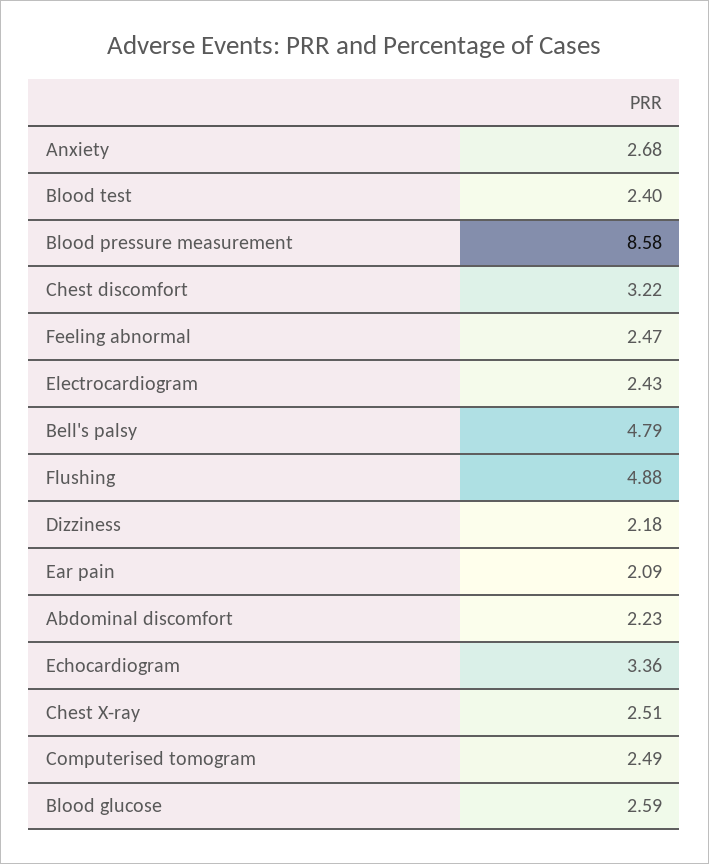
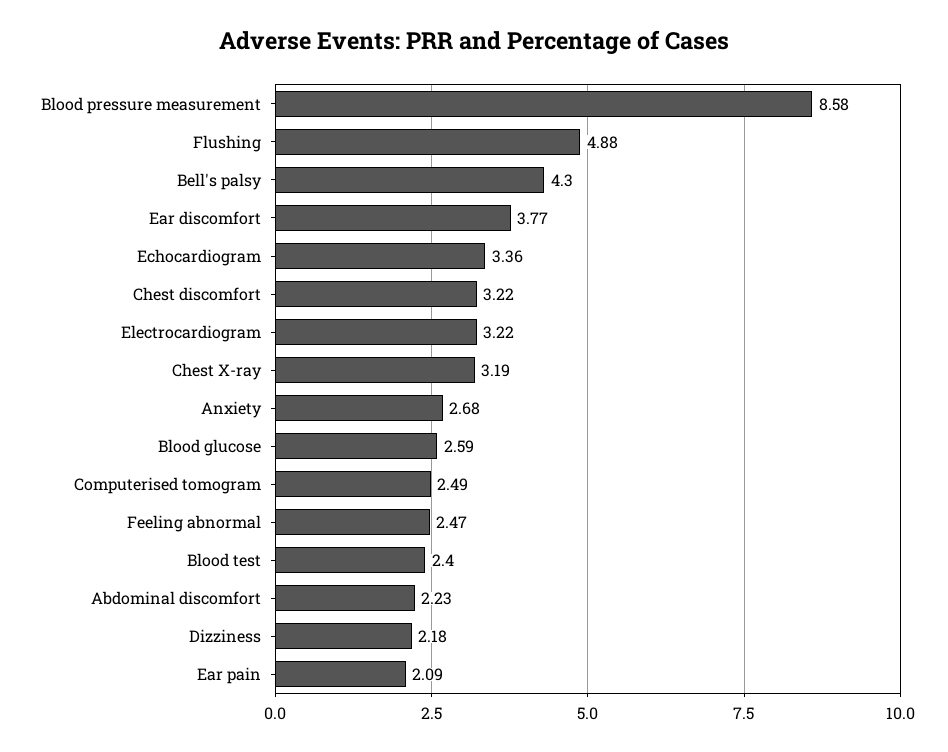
  {
    "Anxiety": 2.68,
    "Blood test": 2.4,
    "Blood pressure measurement": 8.58,
    "Chest discomfort": 3.22,
    "Feeling abnormal": 2.47,
-   "Electrocardiogram": 2.43,
+   "Electrocardiogram": 3.22,
-   "Bell's palsy": 4.79,
+   "Bell's palsy": 4.3,
    "Flushing": 4.88,
    "Dizziness": 2.18,
    "Ear pain": 2.09,
    "Abdominal discomfort": 2.23,
    "Echocardiogram": 3.36,
-   "Chest X-ray": 2.51,
+   "Chest X-ray": 3.19,
    "Computerised tomogram": 2.49,
-   "Blood glucose": 2.59
+   "Blood glucose": 2.59,
+   "Ear discomfort": 3.77
  }

